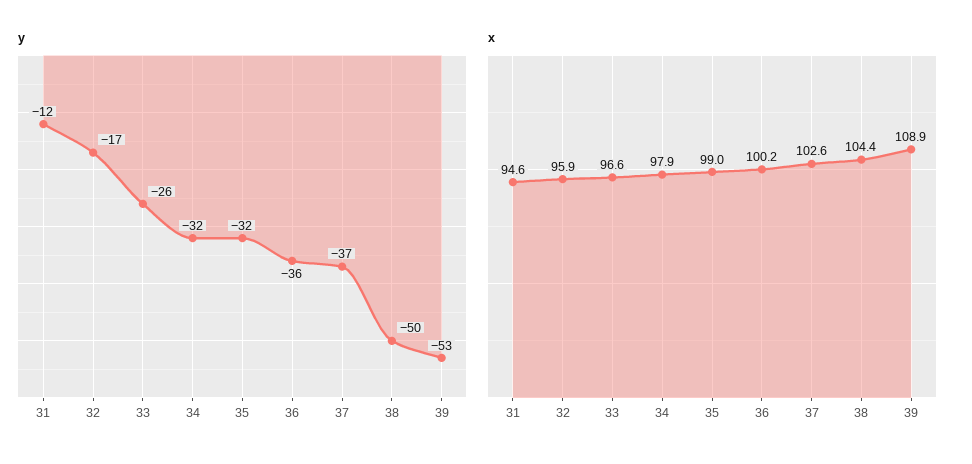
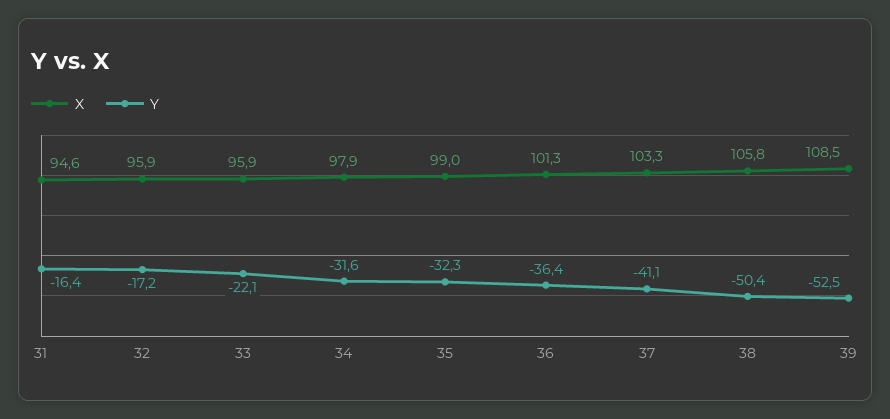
  {
    "y": {
-     "31": -12,
+     "31": -16.4,
      "32": -17.2,
-     "33": -26,
+     "33": -22.1,
      "34": -31.6,
      "35": -32.3,
      "36": -36.4,
-     "37": -37,
+     "37": -41.1,
      "38": -50.4,
      "39": -52.5
    },
    "x": {
      "31": 94.6,
      "32": 95.9,
-     "33": 96.6,
+     "33": 95.9,
      "34": 97.9,
      "35": 99,
-     "36": 100.2,
+     "36": 101.3,
-     "37": 102.6,
+     "37": 103.3,
-     "38": 104.4,
+     "38": 105.8,
-     "39": 108.9
+     "39": 108.5
    }
  }

